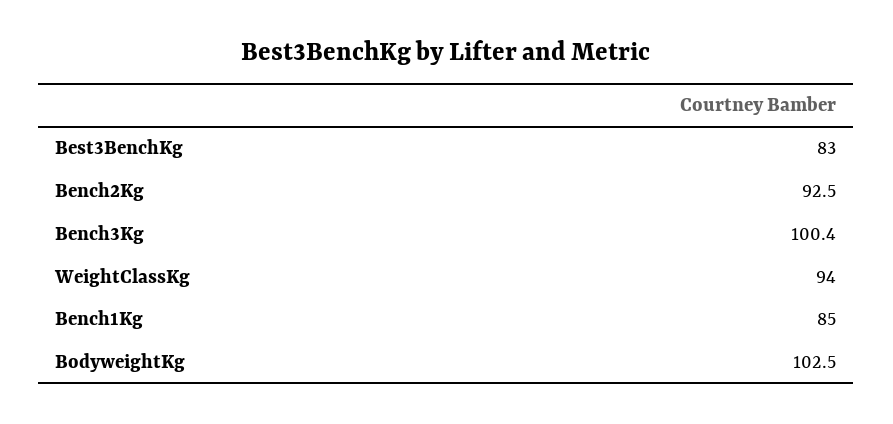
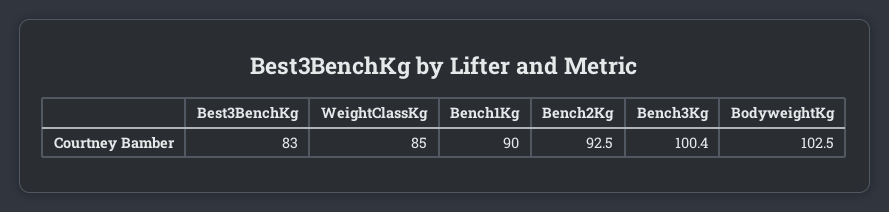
  {
    "Best3BenchKg": 83,
    "Bench2Kg": 92.5,
    "Bench3Kg": 100.4,
-   "WeightClassKg": 94,
+   "WeightClassKg": 85,
-   "Bench1Kg": 85,
+   "Bench1Kg": 90,
    "BodyweightKg": 102.5
  }

